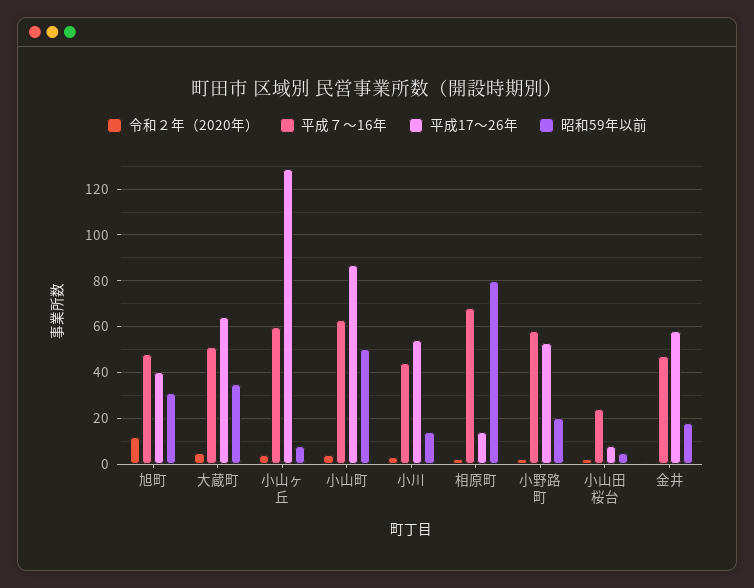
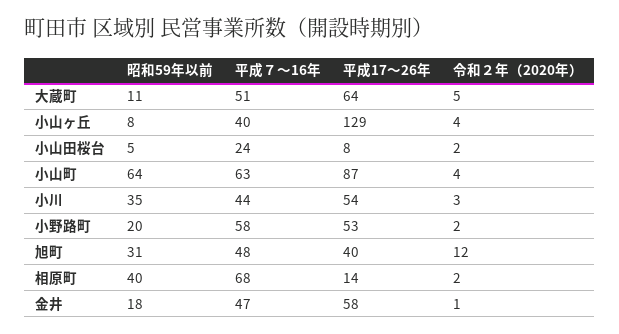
  {
    "令和２年（2020年）": {
      "旭町": 12,
      "大蔵町": 5,
      "小山ヶ丘": 4,
      "小山町": 4,
      "小川": 3,
      "相原町": 2,
      "小野路町": 2,
      "小山田桜台": 2,
      "金井": 1
    },
    "平成７～16年": {
      "旭町": 48,
      "大蔵町": 51,
-     "小山ヶ丘": 60,
+     "小山ヶ丘": 40,
      "小山町": 63,
      "小川": 44,
      "相原町": 68,
      "小野路町": 58,
      "小山田桜台": 24,
      "金井": 47
    },
    "平成17～26年": {
      "旭町": 40,
      "大蔵町": 64,
      "小山ヶ丘": 129,
      "小山町": 87,
      "小川": 54,
      "相原町": 14,
      "小野路町": 53,
      "小山田桜台": 8,
      "金井": 58
    },
    "昭和59年以前": {
      "旭町": 31,
-     "大蔵町": 35,
+     "大蔵町": 11,
      "小山ヶ丘": 8,
-     "小山町": 50,
+     "小山町": 64,
-     "小川": 15,
+     "小川": 35,
-     "相原町": 80,
+     "相原町": 40,
      "小野路町": 20,
      "小山田桜台": 5,
      "金井": 18
    }
  }

